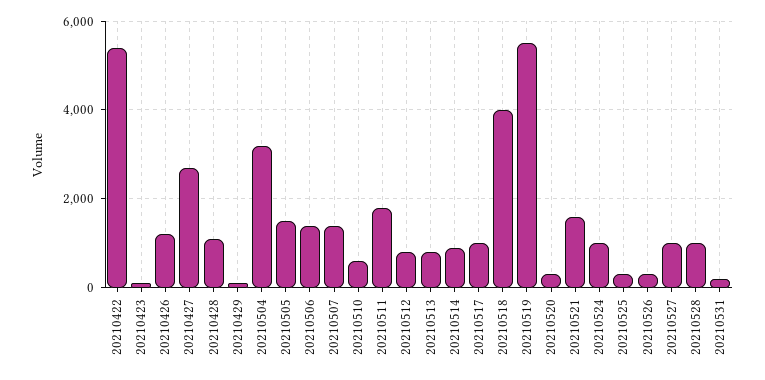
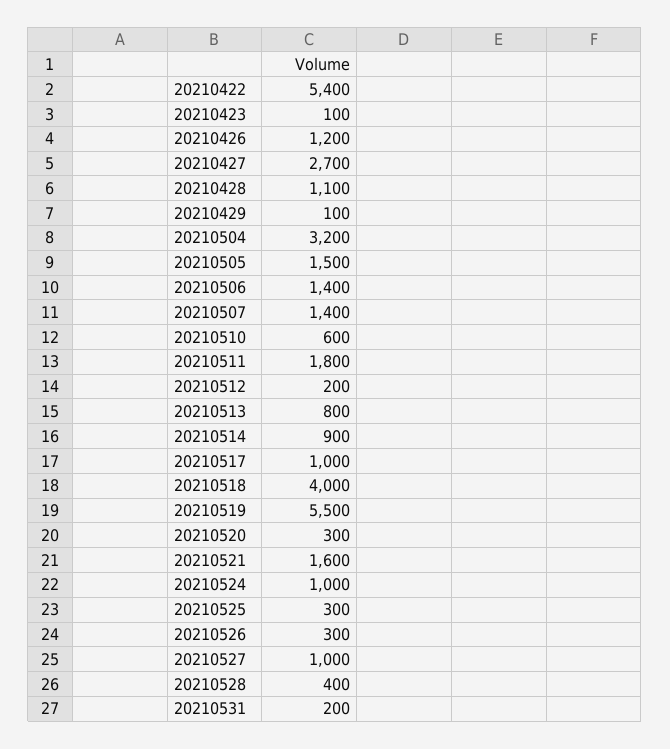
  {
    "20210422": 5400,
    "20210423": 100,
    "20210426": 1200,
    "20210427": 2700,
    "20210428": 1100,
    "20210429": 100,
    "20210504": 3200,
    "20210505": 1500,
    "20210506": 1400,
    "20210507": 1400,
    "20210510": 600,
    "20210511": 1800,
-   "20210512": 800,
+   "20210512": 200,
    "20210513": 800,
    "20210514": 900,
    "20210517": 1000,
    "20210518": 4000,
    "20210519": 5500,
    "20210520": 300,
    "20210521": 1600,
    "20210524": 1000,
    "20210525": 300,
    "20210526": 300,
    "20210527": 1000,
-   "20210528": 1000,
+   "20210528": 400,
    "20210531": 200
  }

